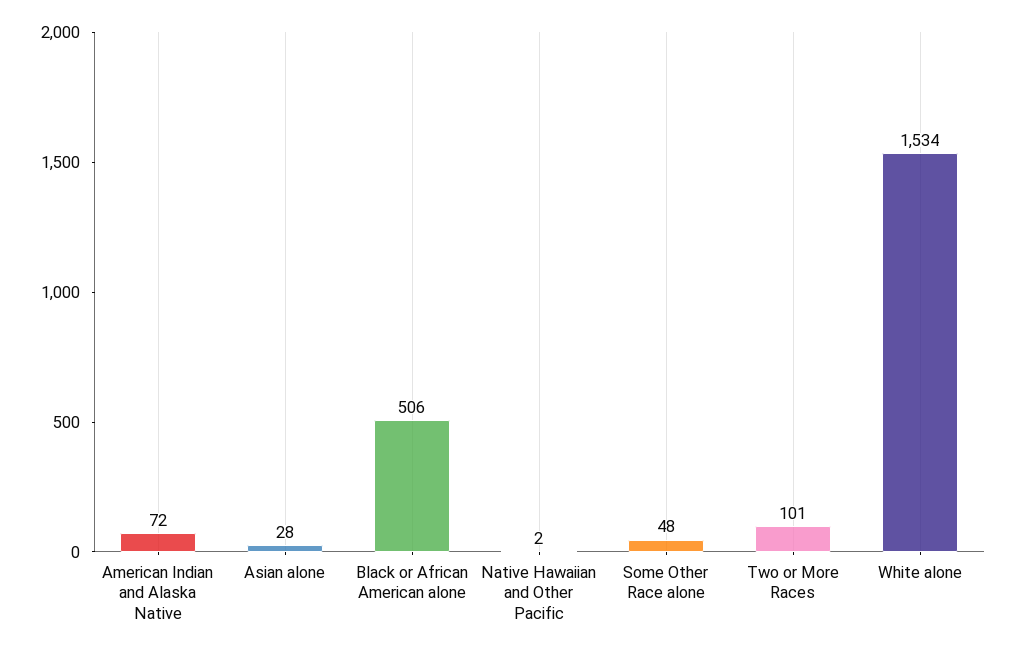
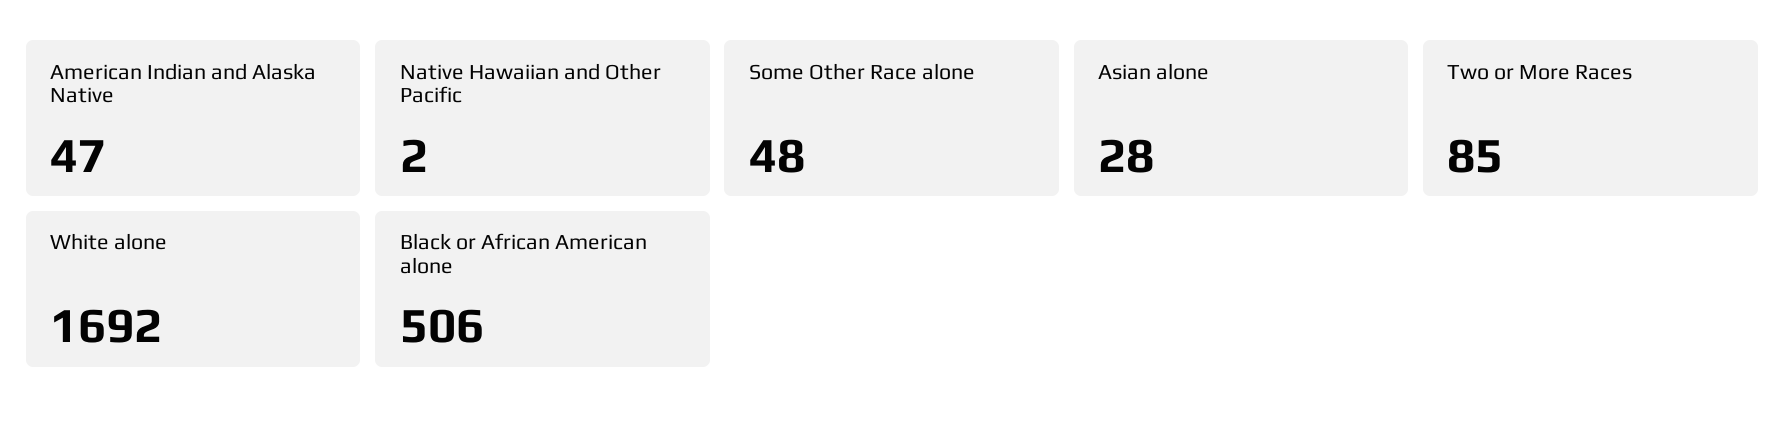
  {
-   "American Indian and Alaska Native": 72,
+   "American Indian and Alaska Native": 47,
    "Asian alone": 28,
    "Black or African American alone": 506,
    "Native Hawaiian and Other Pacific": 2,
    "Some Other Race alone": 48,
-   "Two or More Races": 101,
+   "Two or More Races": 85,
-   "White alone": 1534
+   "White alone": 1692
  }

